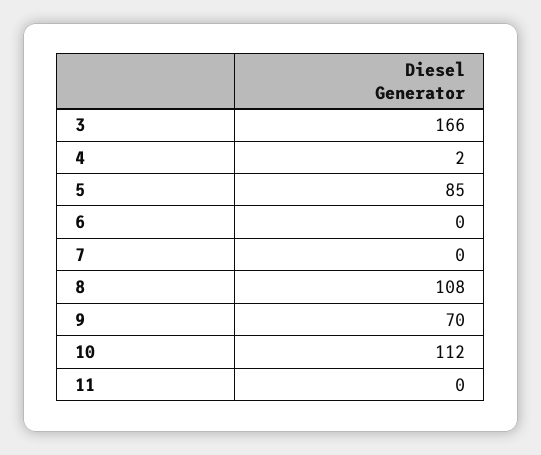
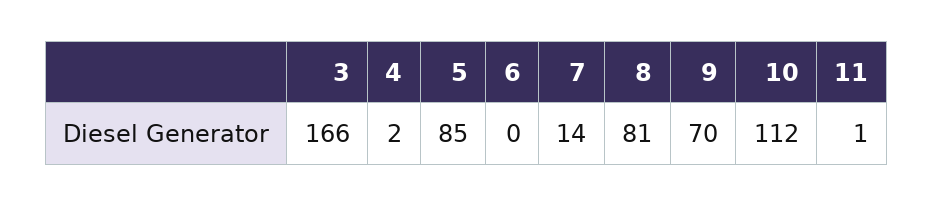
  {
    "3": 166,
    "4": 2,
    "5": 85,
    "6": 0,
-   "7": 0,
+   "7": 14,
-   "8": 108,
+   "8": 81,
    "9": 70,
    "10": 112,
-   "11": 0
+   "11": 1
  }

